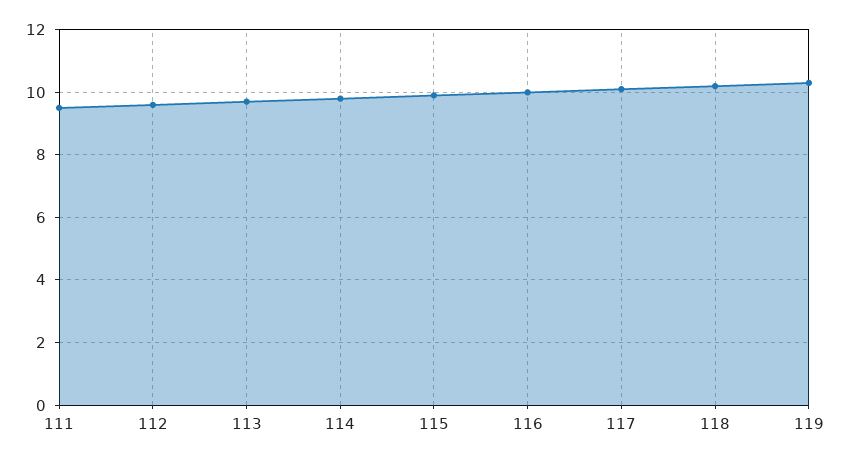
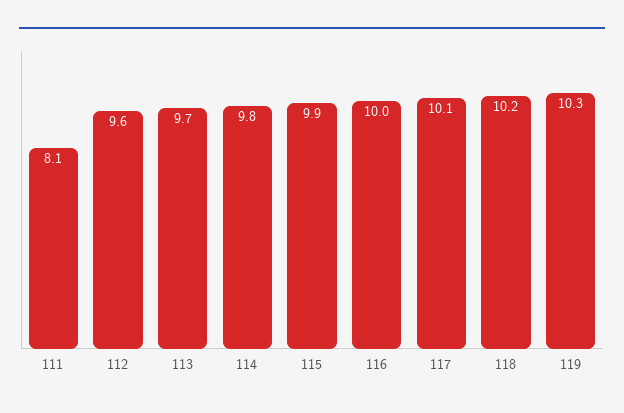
  {
-   "111": 9.5,
+   "111": 8.1,
    "112": 9.6,
    "113": 9.7,
    "114": 9.8,
    "115": 9.9,
    "116": 10,
    "117": 10.1,
    "118": 10.2,
    "119": 10.3
  }

